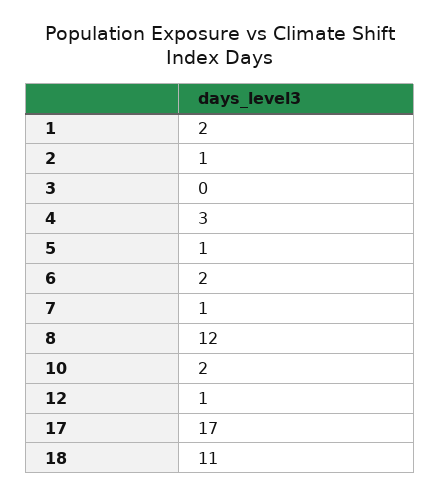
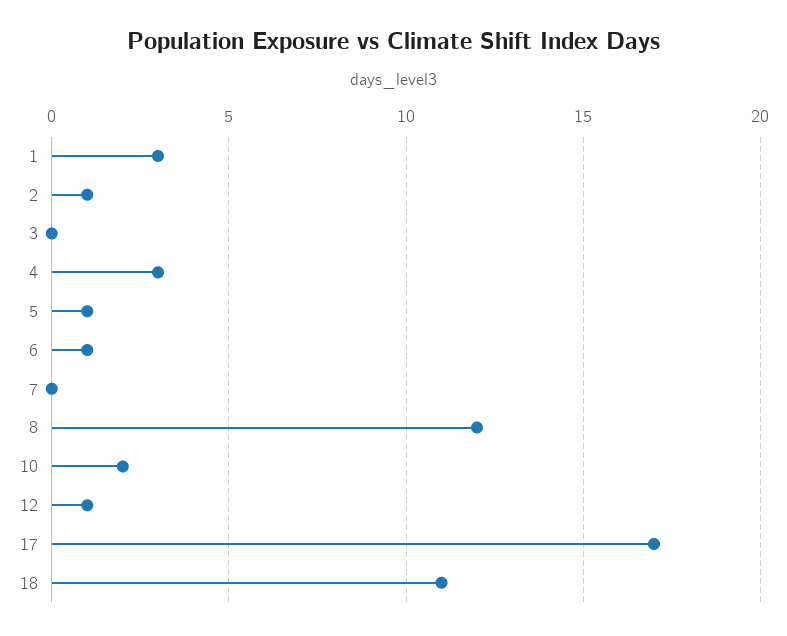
  {
-   "1": 2,
+   "1": 3,
    "2": 1,
    "3": 0,
    "4": 3,
    "5": 1,
-   "6": 2,
+   "6": 1,
-   "7": 1,
+   "7": 0,
    "8": 12,
    "10": 2,
    "12": 1,
    "17": 17,
    "18": 11
  }

